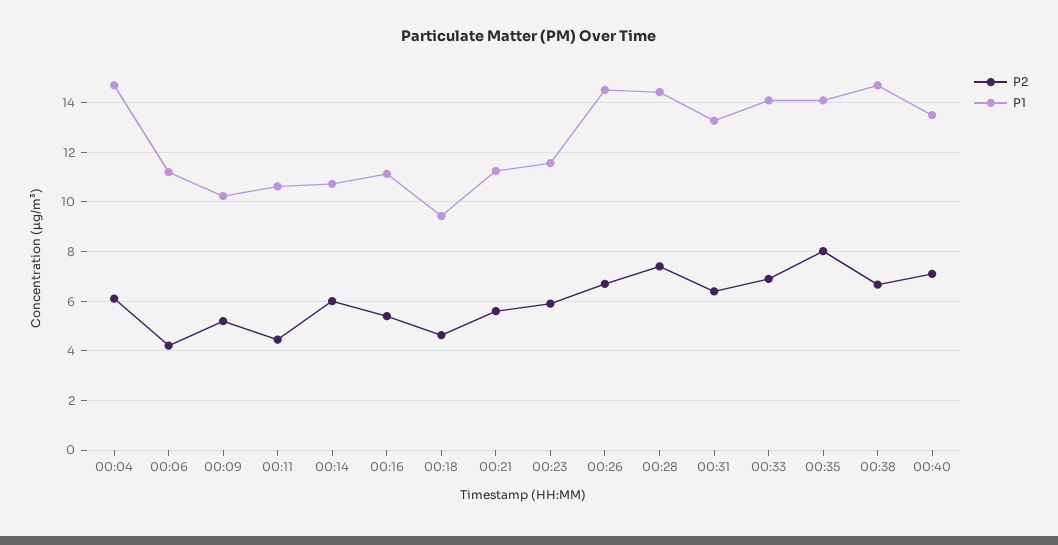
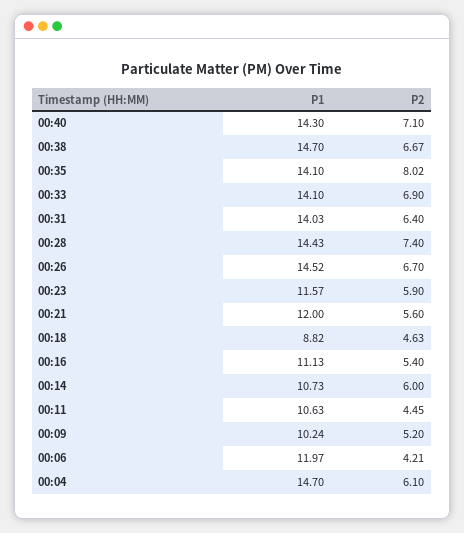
  {
    "P2": {
      "00:04": 6.1,
      "00:06": 4.21,
      "00:09": 5.2,
      "00:11": 4.45,
      "00:14": 6,
      "00:16": 5.4,
      "00:18": 4.63,
      "00:21": 5.6,
      "00:23": 5.9,
      "00:26": 6.7,
      "00:28": 7.4,
      "00:31": 6.4,
      "00:33": 6.9,
      "00:35": 8.02,
      "00:38": 6.67,
      "00:40": 7.1
    },
    "P1": {
      "00:04": 14.7,
-     "00:06": 11.25,
+     "00:06": 11.97,
      "00:09": 10.24,
      "00:11": 10.63,
      "00:14": 10.73,
      "00:16": 11.13,
-     "00:18": 9.5,
+     "00:18": 8.82,
-     "00:21": 11.25,
+     "00:21": 12,
      "00:23": 11.57,
      "00:26": 14.52,
      "00:28": 14.43,
-     "00:31": 13.25,
+     "00:31": 14.03,
      "00:33": 14.1,
      "00:35": 14.1,
      "00:38": 14.7,
-     "00:40": 13.5
+     "00:40": 14.3
    }
  }

